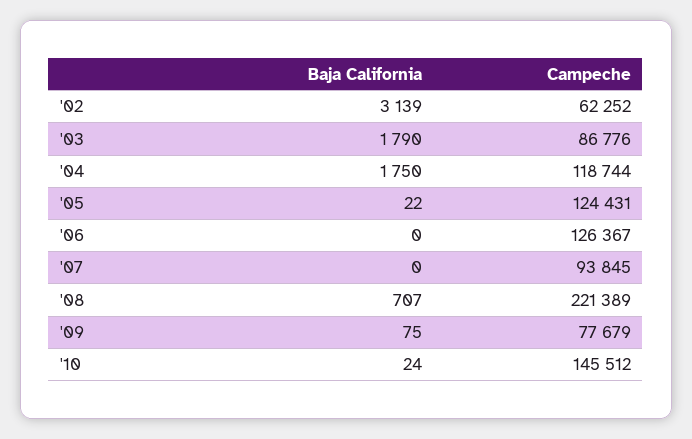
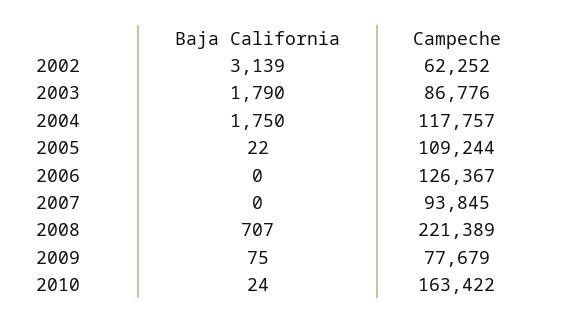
  {
    "Baja California": {
      "'02": 3139,
      "'03": 1790,
      "'04": 1750,
      "'05": 22,
      "'06": 0,
      "'07": 0,
      "'08": 707,
      "'09": 75,
      "'10": 24
    },
    "Campeche": {
      "'02": 62252,
      "'03": 86776,
-     "'04": 118744,
+     "'04": 117757,
-     "'05": 124431,
+     "'05": 109244,
      "'06": 126367,
      "'07": 93845,
      "'08": 221389,
      "'09": 77679,
-     "'10": 145512
+     "'10": 163422
    }
  }

